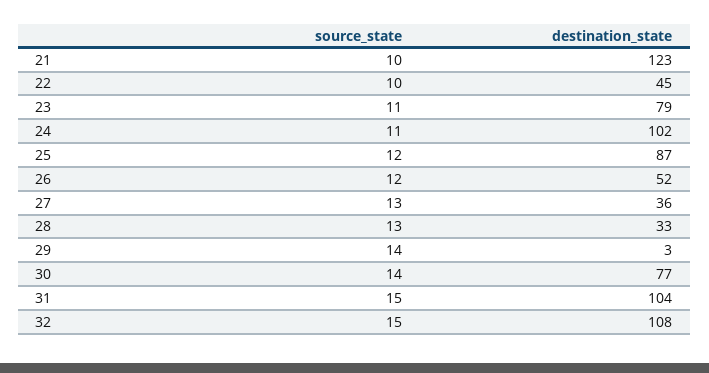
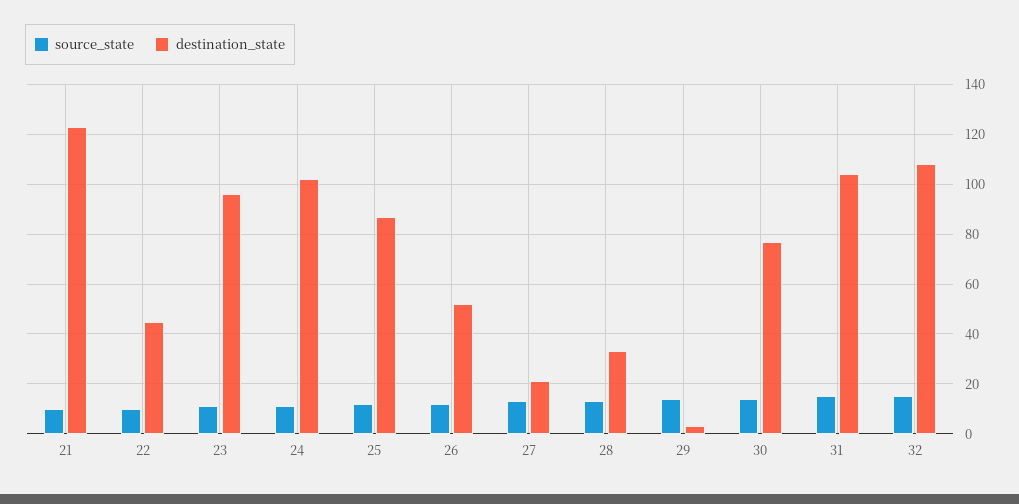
  {
    "source_state": {
      "21": 10,
      "22": 10,
      "23": 11,
      "24": 11,
      "25": 12,
      "26": 12,
      "27": 13,
      "28": 13,
      "29": 14,
      "30": 14,
      "31": 15,
      "32": 15
    },
    "destination_state": {
      "21": 123,
      "22": 45,
-     "23": 79,
+     "23": 95,
      "24": 102,
      "25": 87,
      "26": 52,
-     "27": 36,
+     "27": 20,
      "28": 33,
      "29": 3,
      "30": 77,
      "31": 104,
      "32": 108
    }
  }

